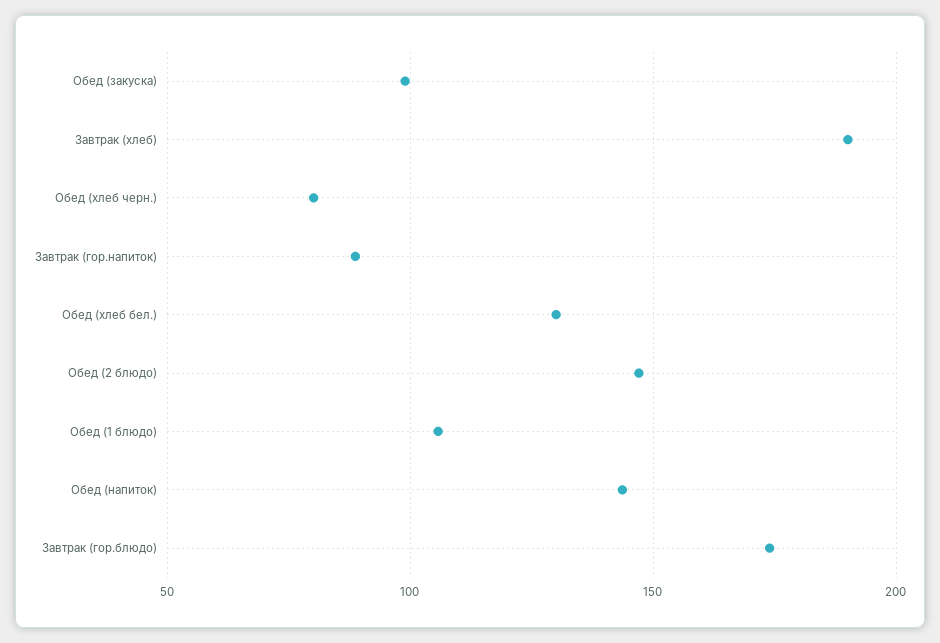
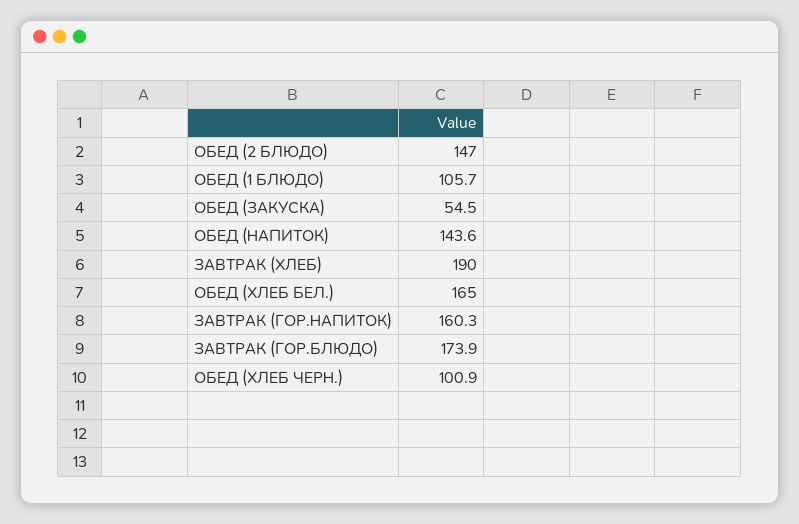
  {
-   "Обед (закуска)": 100,
+   "Обед (закуска)": 54.5,
    "Завтрак (хлеб)": 190,
-   "Обед (хлеб черн.)": 80,
+   "Обед (хлеб черн.)": 100.9,
-   "Завтрак (гор.напиток)": 90,
+   "Завтрак (гор.напиток)": 160.3,
-   "Обед (хлеб бел.)": 130,
+   "Обед (хлеб бел.)": 165,
    "Обед (2 блюдо)": 147,
    "Обед (1 блюдо)": 105.7,
    "Обед (напиток)": 143.6,
    "Завтрак (гор.блюдо)": 173.9
  }

